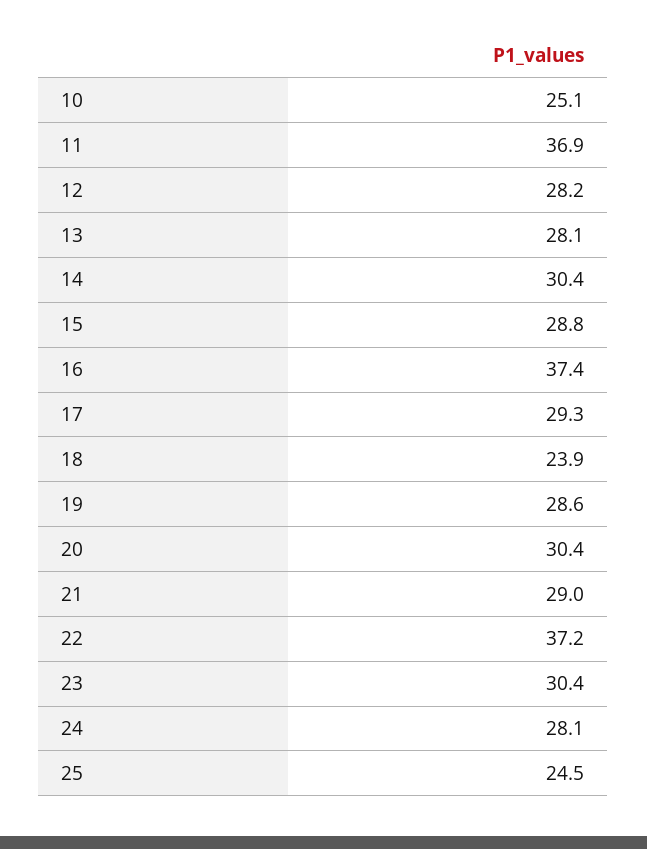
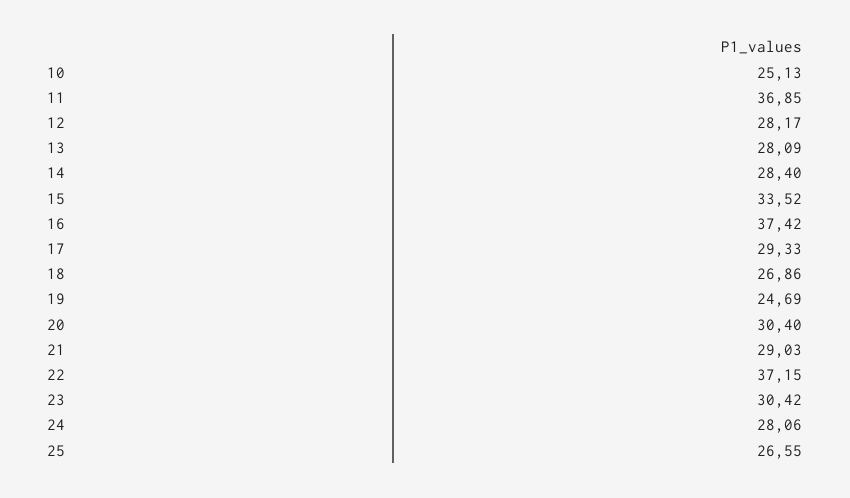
  {
    "10": 25.13,
    "11": 36.85,
    "12": 28.17,
    "13": 28.09,
-   "14": 30.4,
+   "14": 28.4,
-   "15": 28.8,
+   "15": 33.52,
    "16": 37.42,
    "17": 29.33,
-   "18": 23.9,
+   "18": 26.86,
-   "19": 28.6,
+   "19": 24.69,
    "20": 30.4,
    "21": 29.03,
    "22": 37.15,
    "23": 30.42,
    "24": 28.06,
-   "25": 24.5
+   "25": 26.55
  }

